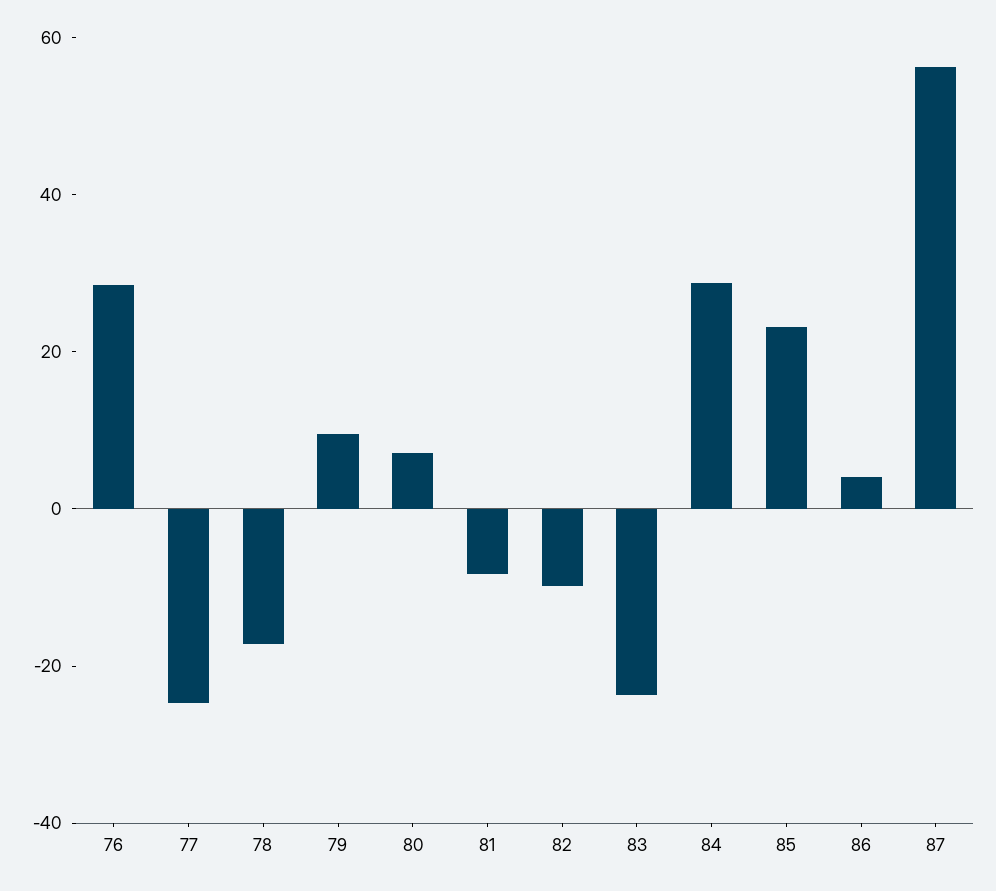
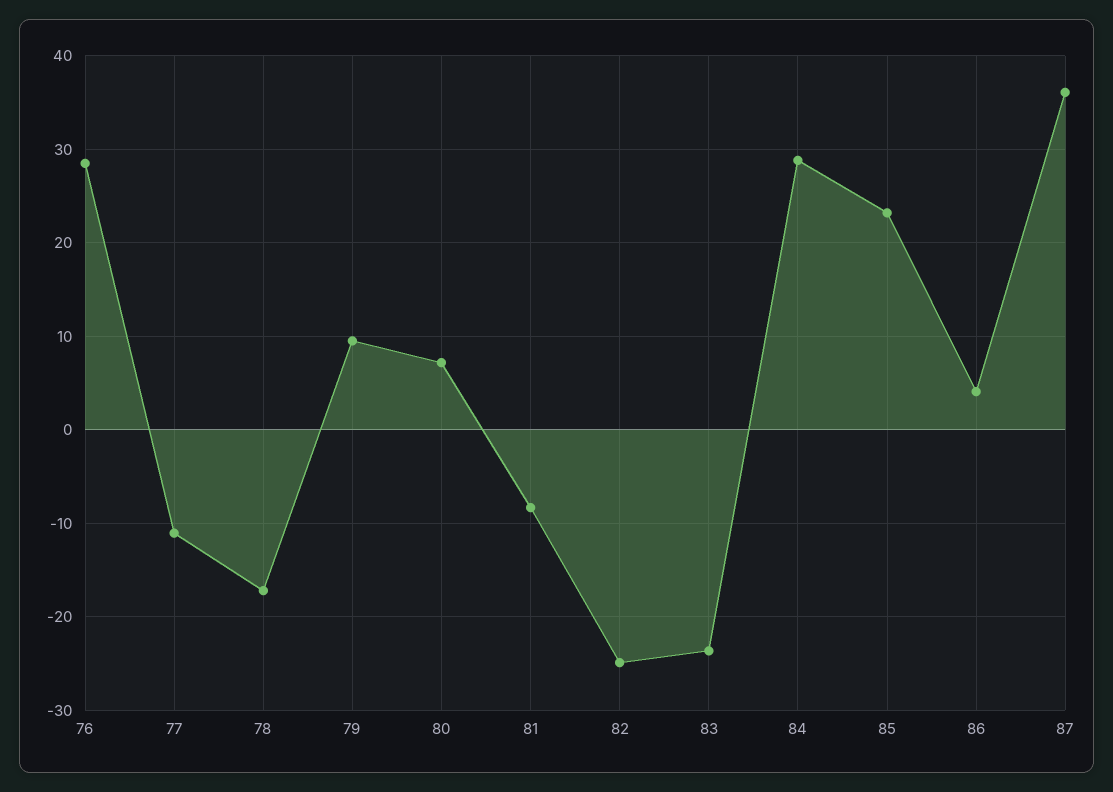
  {
    "76": 28,
-   "77": -25,
+   "77": -11,
    "78": -17,
    "79": 10,
    "80": 7,
    "81": -8,
-   "82": -10,
+   "82": -25,
    "83": -24,
    "84": 29,
    "85": 23,
    "86": 4,
-   "87": 55
+   "87": 36
  }

